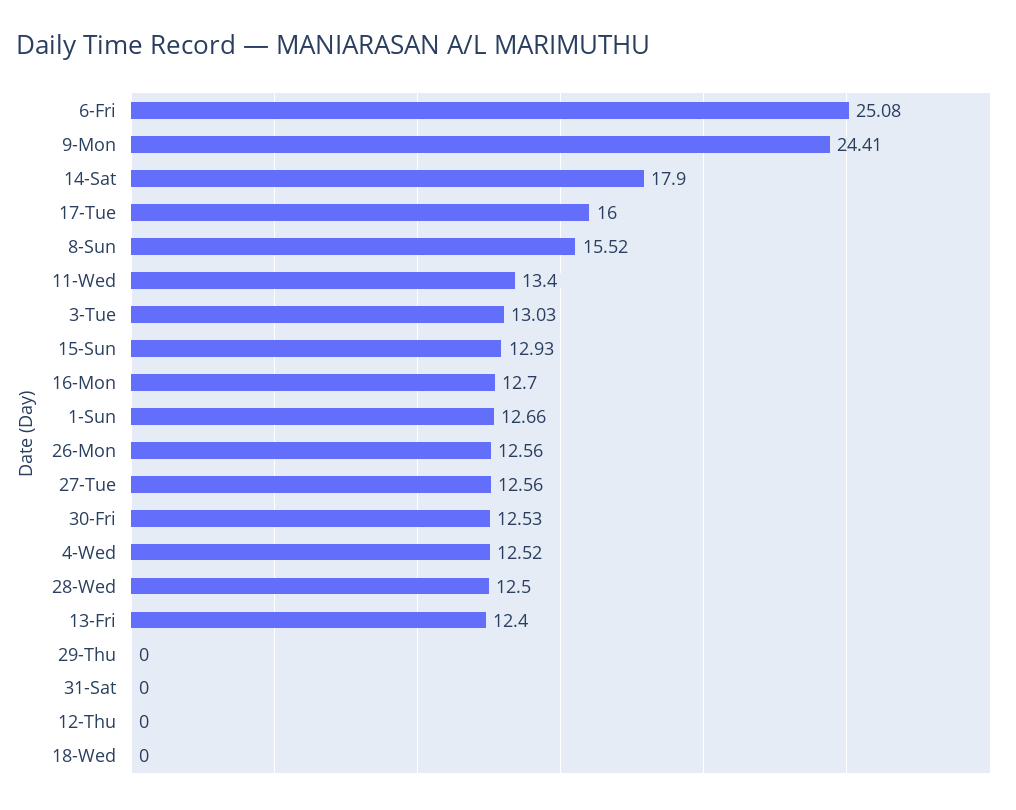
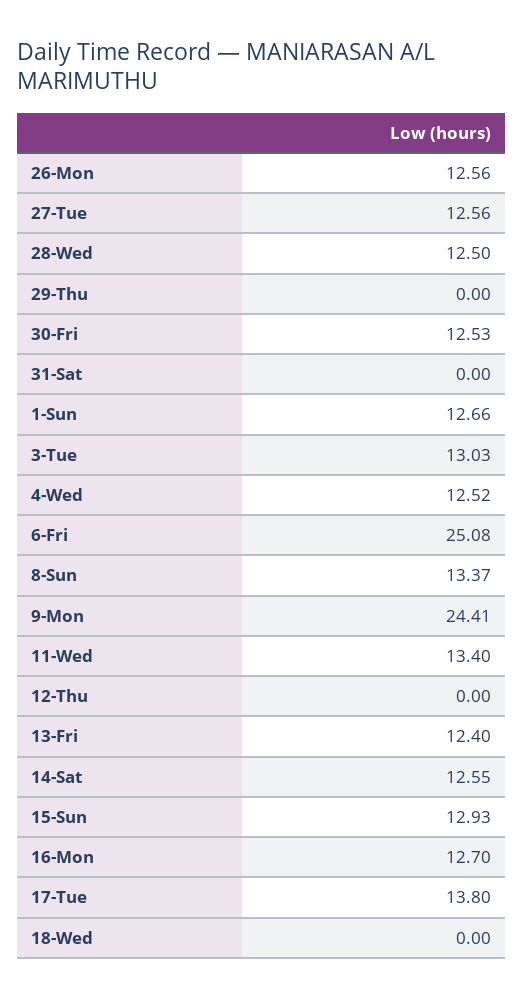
  {
    "6-Fri": 25.08,
    "9-Mon": 24.41,
-   "14-Sat": 17.9,
+   "14-Sat": 12.55,
-   "17-Tue": 16,
+   "17-Tue": 13.8,
-   "8-Sun": 15.52,
+   "8-Sun": 13.37,
    "11-Wed": 13.4,
    "3-Tue": 13.03,
    "15-Sun": 12.93,
    "16-Mon": 12.7,
    "1-Sun": 12.66,
    "26-Mon": 12.56,
    "27-Tue": 12.56,
    "30-Fri": 12.53,
    "4-Wed": 12.52,
    "28-Wed": 12.5,
    "13-Fri": 12.4,
    "29-Thu": 0,
    "31-Sat": 0,
    "12-Thu": 0,
    "18-Wed": 0
  }

